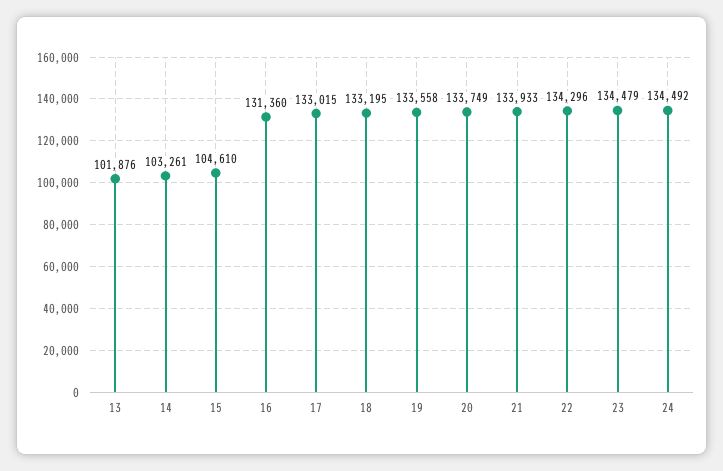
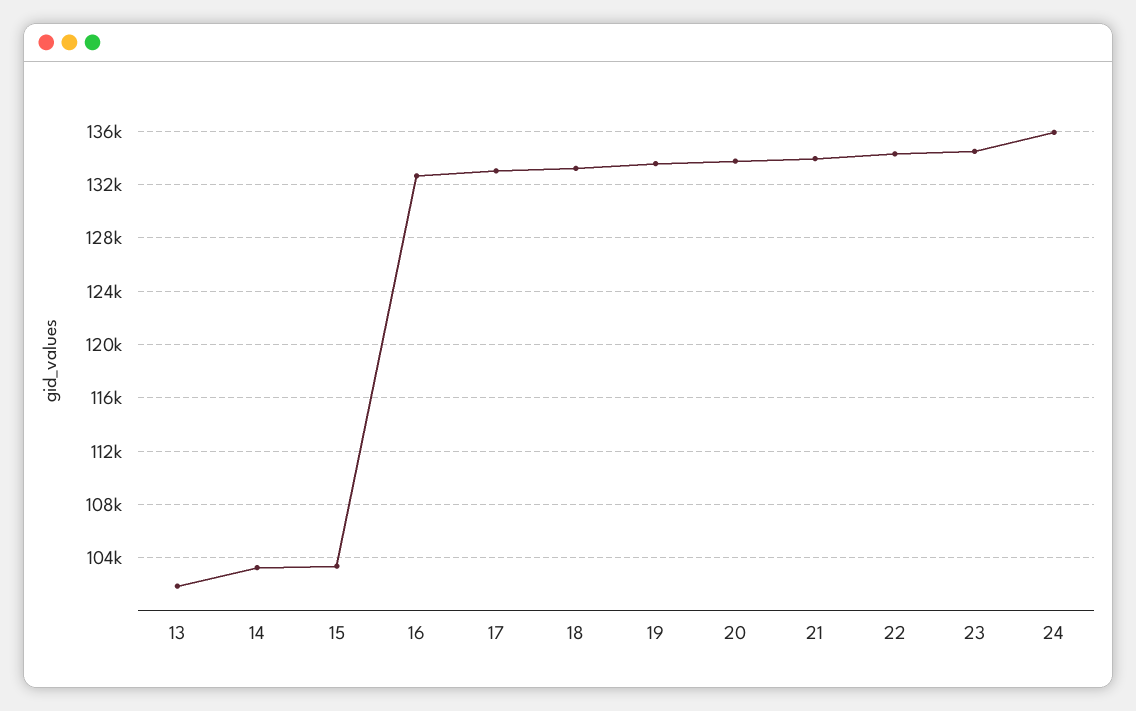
  {
    "13": 101876,
    "14": 103261,
-   "15": 104610,
+   "15": 103500,
-   "16": 131360,
+   "16": 132500,
    "17": 133015,
    "18": 133195,
    "19": 133558,
    "20": 133749,
    "21": 133933,
    "22": 134296,
    "23": 134479,
-   "24": 134492
+   "24": 136000
  }

